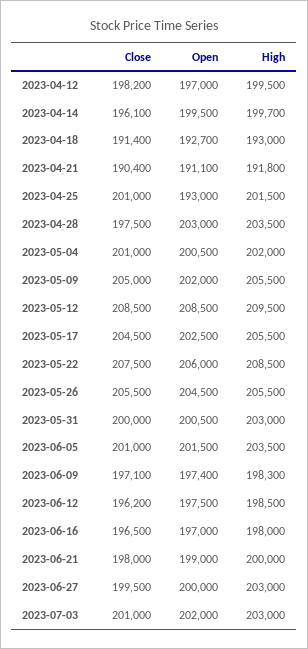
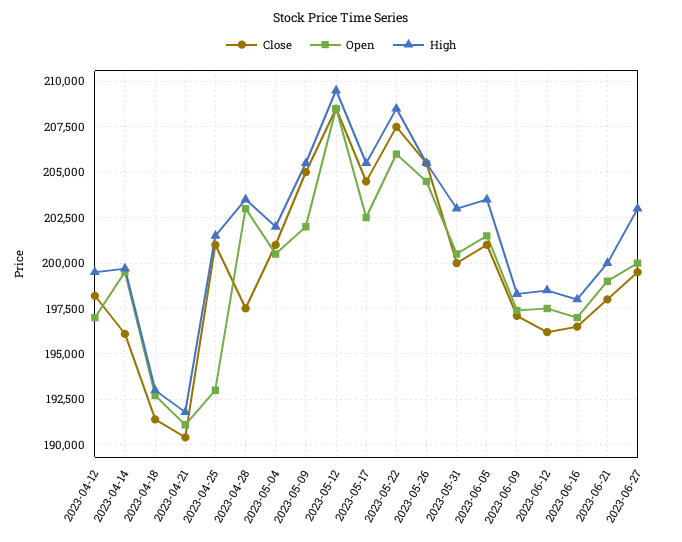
  {
    "Close": {
      "2023-04-12": 198200,
      "2023-04-14": 196100,
      "2023-04-18": 191400,
      "2023-04-21": 190400,
      "2023-04-25": 201000,
      "2023-04-28": 197500,
      "2023-05-04": 201000,
      "2023-05-09": 205000,
      "2023-05-12": 208500,
      "2023-05-17": 204500,
      "2023-05-22": 207500,
      "2023-05-26": 205500,
      "2023-05-31": 200000,
      "2023-06-05": 201000,
      "2023-06-09": 197100,
      "2023-06-12": 196200,
      "2023-06-16": 196500,
      "2023-06-21": 198000,
-     "2023-06-27": 199500,
+     "2023-06-27": 199500
-     "2023-07-03": 201000
    },
    "Open": {
      "2023-04-12": 197000,
      "2023-04-14": 199500,
      "2023-04-18": 192700,
      "2023-04-21": 191100,
      "2023-04-25": 193000,
      "2023-04-28": 203000,
      "2023-05-04": 200500,
      "2023-05-09": 202000,
      "2023-05-12": 208500,
      "2023-05-17": 202500,
      "2023-05-22": 206000,
      "2023-05-26": 204500,
      "2023-05-31": 200500,
      "2023-06-05": 201500,
      "2023-06-09": 197400,
      "2023-06-12": 197500,
      "2023-06-16": 197000,
      "2023-06-21": 199000,
-     "2023-06-27": 200000,
+     "2023-06-27": 200000
-     "2023-07-03": 202000
    },
    "High": {
      "2023-04-12": 199500,
      "2023-04-14": 199700,
      "2023-04-18": 193000,
      "2023-04-21": 191800,
      "2023-04-25": 201500,
      "2023-04-28": 203500,
      "2023-05-04": 202000,
      "2023-05-09": 205500,
      "2023-05-12": 209500,
      "2023-05-17": 205500,
      "2023-05-22": 208500,
      "2023-05-26": 205500,
      "2023-05-31": 203000,
      "2023-06-05": 203500,
      "2023-06-09": 198300,
      "2023-06-12": 198500,
      "2023-06-16": 198000,
      "2023-06-21": 200000,
-     "2023-06-27": 203000,
+     "2023-06-27": 203000
-     "2023-07-03": 203000
    }
  }

